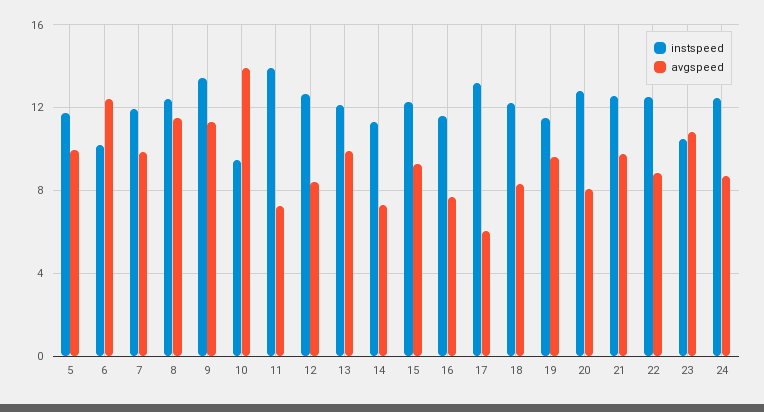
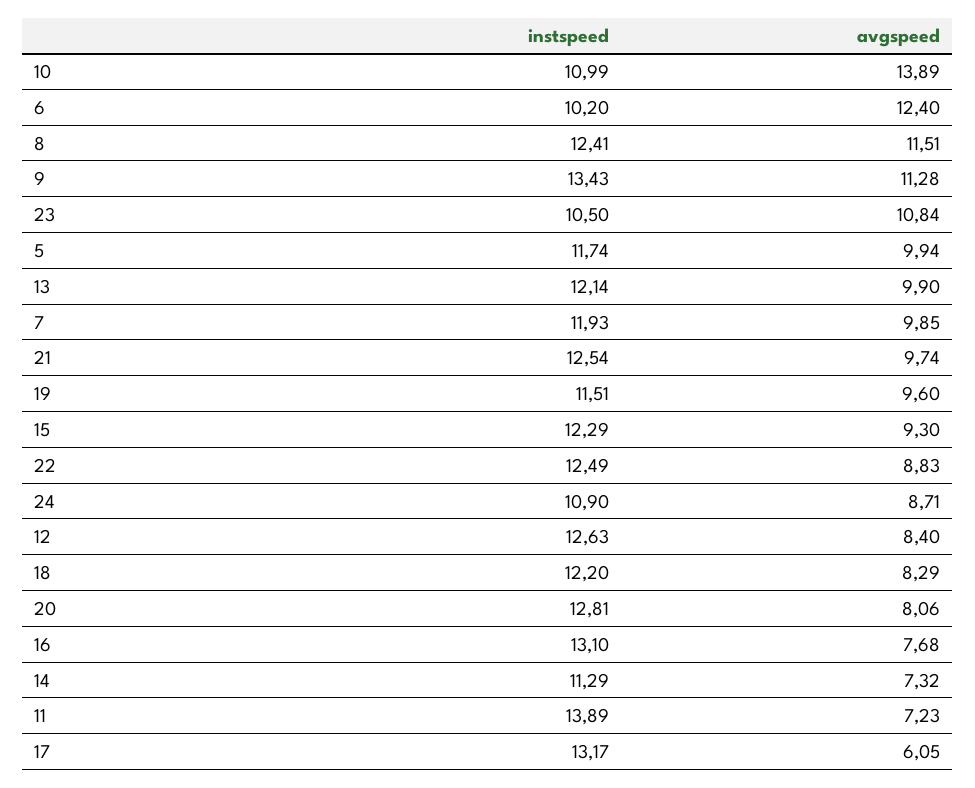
  {
    "instspeed": {
      "5": 11.74,
      "6": 10.2,
      "7": 11.93,
      "8": 12.41,
      "9": 13.43,
-     "10": 9.5,
+     "10": 10.99,
      "11": 13.89,
      "12": 12.63,
      "13": 12.14,
      "14": 11.29,
      "15": 12.29,
-     "16": 11.5,
+     "16": 13.1,
      "17": 13.17,
      "18": 12.2,
      "19": 11.51,
      "20": 12.81,
      "21": 12.54,
      "22": 12.49,
      "23": 10.5,
-     "24": 12.5
+     "24": 10.9
    },
    "avgspeed": {
      "5": 9.94,
      "6": 12.4,
      "7": 9.85,
      "8": 11.51,
      "9": 11.28,
      "10": 13.89,
      "11": 7.23,
      "12": 8.4,
      "13": 9.9,
      "14": 7.32,
      "15": 9.3,
      "16": 7.68,
      "17": 6.05,
      "18": 8.29,
      "19": 9.6,
      "20": 8.06,
      "21": 9.74,
      "22": 8.83,
      "23": 10.84,
      "24": 8.71
    }
  }

